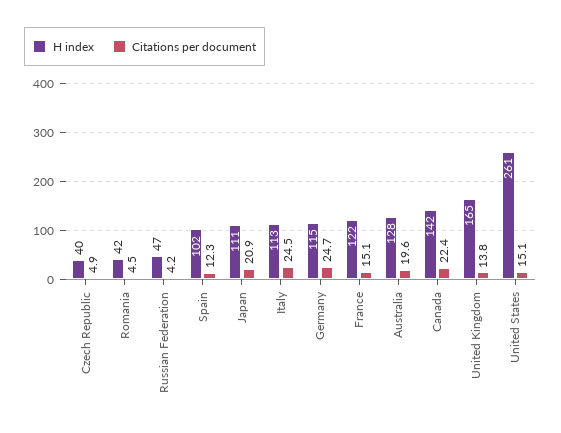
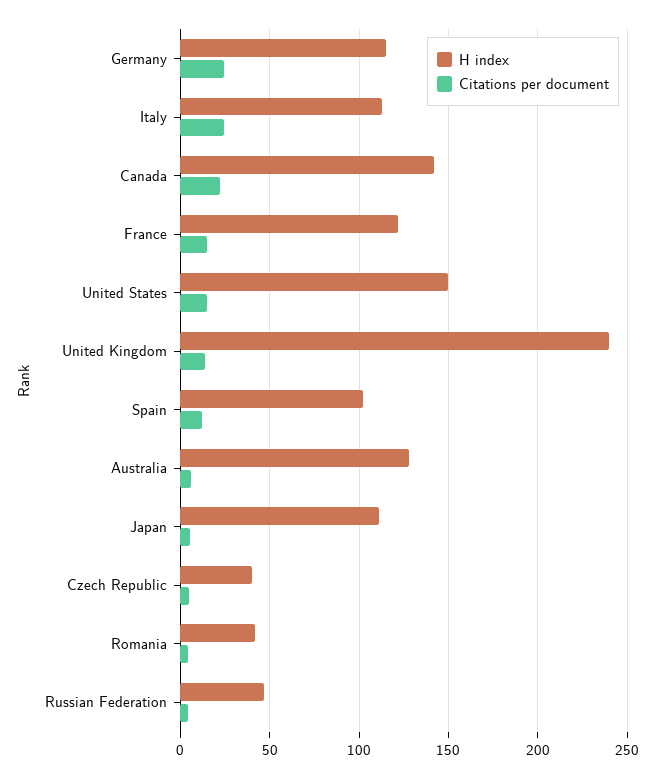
  {
    "H index": {
      "Czech Republic": 40,
      "Romania": 42,
      "Russian Federation": 47,
      "Spain": 102,
      "Japan": 111,
      "Italy": 113,
      "Germany": 115,
      "France": 122,
      "Australia": 128,
      "Canada": 142,
-     "United Kingdom": 165,
+     "United Kingdom": 240,
-     "United States": 261
+     "United States": 150
    },
    "Citations per document": {
      "Czech Republic": 4.9,
      "Romania": 4.5,
      "Russian Federation": 4.2,
      "Spain": 12.3,
-     "Japan": 20.9,
+     "Japan": 5,
      "Italy": 24.5,
      "Germany": 24.7,
      "France": 15.1,
-     "Australia": 19.6,
+     "Australia": 5,
      "Canada": 22.4,
      "United Kingdom": 13.8,
      "United States": 15.1
    }
  }

